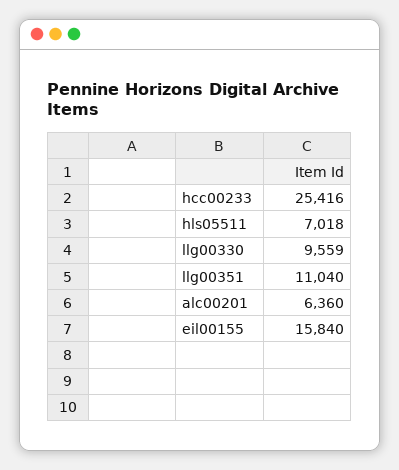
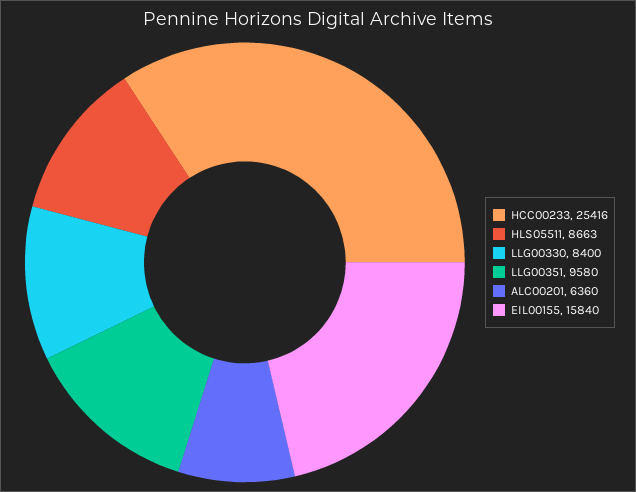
  {
    "hcc00233": 25416,
-   "hls05511": 7018,
+   "hls05511": 8663,
-   "llg00330": 9559,
+   "llg00330": 8400,
-   "llg00351": 11040,
+   "llg00351": 9580,
    "alc00201": 6360,
    "eil00155": 15840
  }

